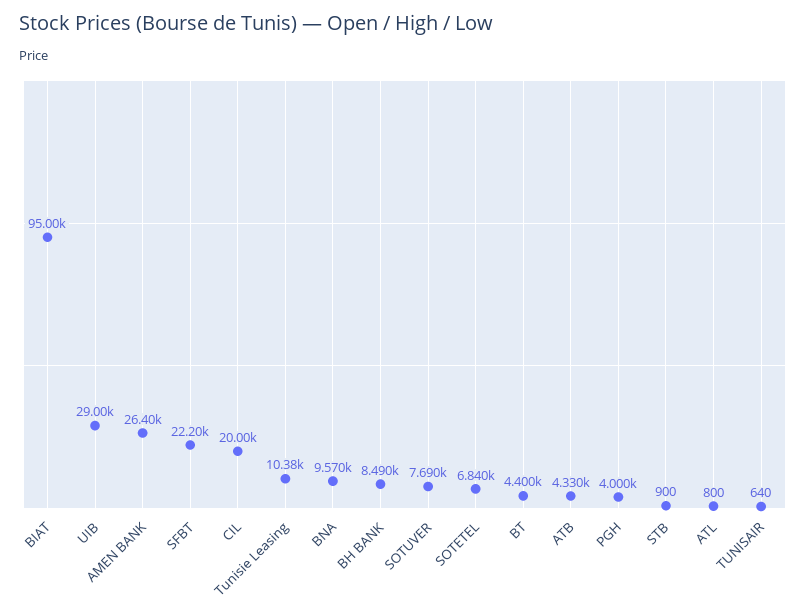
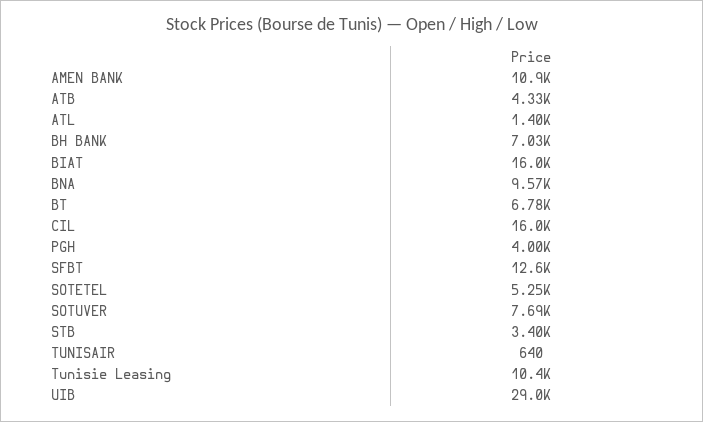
  {
-   "BIAT": 95000,
+   "BIAT": 16000,
    "UIB": 29000,
-   "AMEN BANK": 26400,
+   "AMEN BANK": 10900,
-   "SFBT": 22200,
+   "SFBT": 12600,
-   "CIL": 20000,
+   "CIL": 16000,
    "Tunisie Leasing": 10380,
    "BNA": 9570,
-   "BH BANK": 8490,
+   "BH BANK": 7030,
    "SOTUVER": 7690,
-   "SOTETEL": 6840,
+   "SOTETEL": 5250,
-   "BT": 4400,
+   "BT": 6780,
    "ATB": 4330,
    "PGH": 4000,
-   "STB": 900,
+   "STB": 3400,
-   "ATL": 800,
+   "ATL": 1400,
    "TUNISAIR": 640
  }

